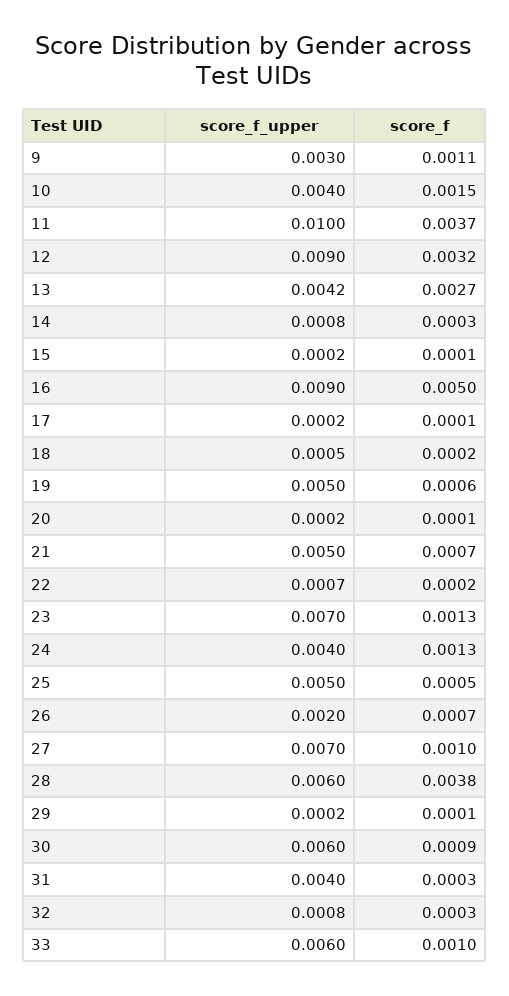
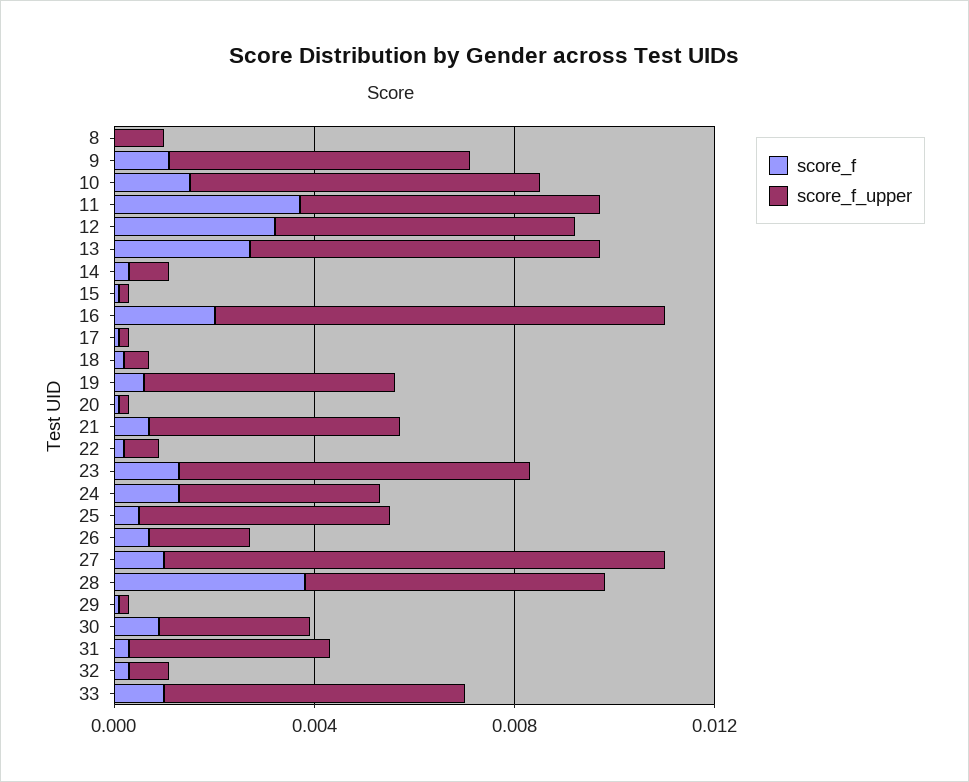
  {
    "score_f_upper": {
-     "9": 0.003,
+     "9": 0.006,
-     "10": 0.004,
+     "10": 0.007,
-     "11": 0.01,
+     "11": 0.006,
-     "12": 0.009,
+     "12": 0.006,
-     "13": 0.0042,
+     "13": 0.007,
      "14": 0.0008,
      "15": 0.0002,
      "16": 0.009,
      "17": 0.0002,
      "18": 0.0005,
      "19": 0.005,
      "20": 0.0002,
      "21": 0.005,
      "22": 0.0007,
      "23": 0.007,
      "24": 0.004,
      "25": 0.005,
      "26": 0.002,
-     "27": 0.007,
+     "27": 0.01,
      "28": 0.006,
      "29": 0.0002,
-     "30": 0.006,
+     "30": 0.003,
      "31": 0.004,
      "32": 0.0008,
-     "33": 0.006
+     "33": 0.006,
+     "8": 0.001
    },
    "score_f": {
      "9": 0.0011,
      "10": 0.0015,
      "11": 0.0037,
      "12": 0.0032,
      "13": 0.0027,
      "14": 0.0003,
      "15": 0.0001,
-     "16": 0.005,
+     "16": 0.002,
      "17": 0.0001,
      "18": 0.0002,
      "19": 0.0006,
      "20": 0.0001,
      "21": 0.0007,
      "22": 0.0002,
      "23": 0.0013,
      "24": 0.0013,
      "25": 0.0005,
      "26": 0.0007,
      "27": 0.001,
      "28": 0.0038,
      "29": 0.0001,
      "30": 0.0009,
      "31": 0.0003,
      "32": 0.0003,
-     "33": 0.001
+     "33": 0.001,
+     "8": 0
    }
  }

